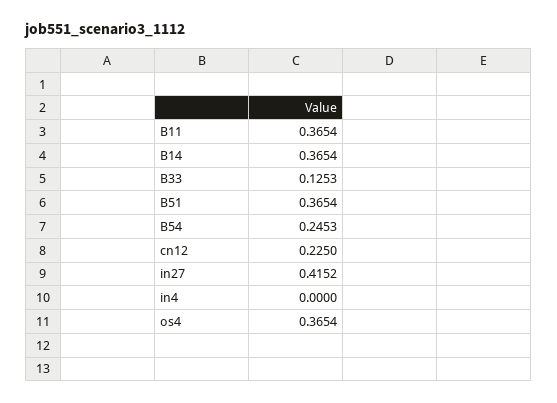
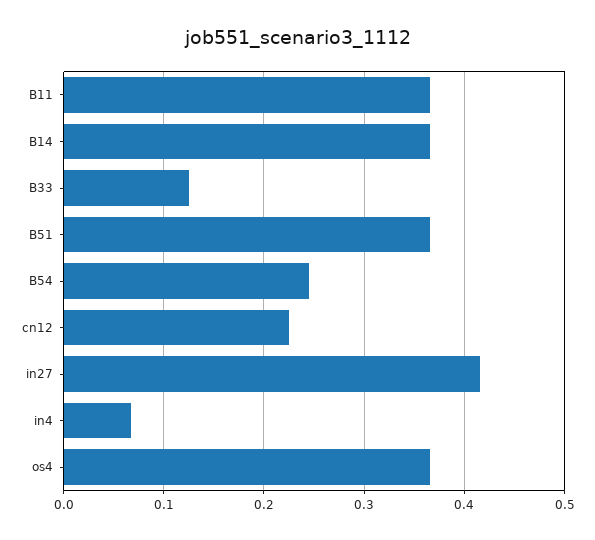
  {
    "B11": 0.3654,
    "B14": 0.3654,
    "B33": 0.1253,
    "B51": 0.3654,
    "B54": 0.2453,
    "cn12": 0.225,
    "in27": 0.4152,
-   "in4": 0,
+   "in4": 0.07,
    "os4": 0.3654
  }

